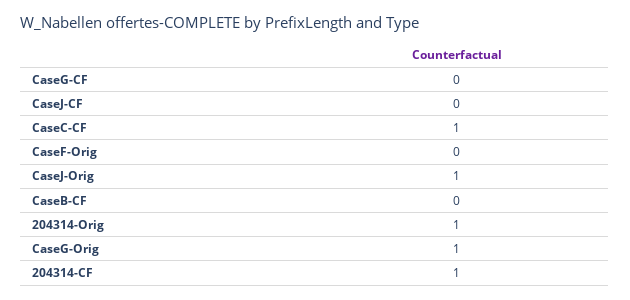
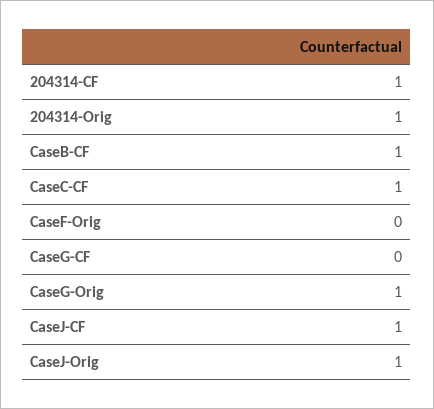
  {
    "CaseG-CF": 0,
-   "CaseJ-CF": 0,
+   "CaseJ-CF": 1,
    "CaseC-CF": 1,
    "CaseF-Orig": 0,
    "CaseJ-Orig": 1,
-   "CaseB-CF": 0,
+   "CaseB-CF": 1,
    "204314-Orig": 1,
    "CaseG-Orig": 1,
    "204314-CF": 1
  }

